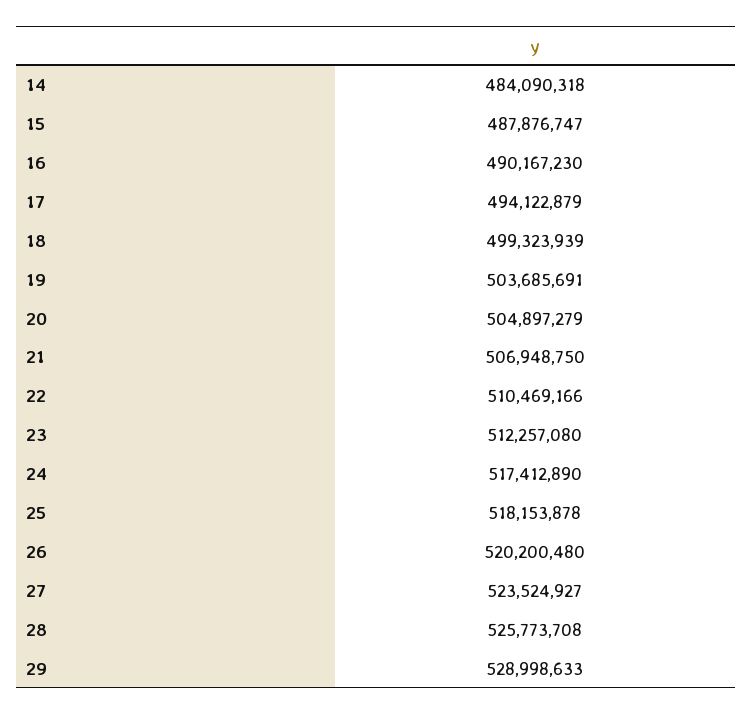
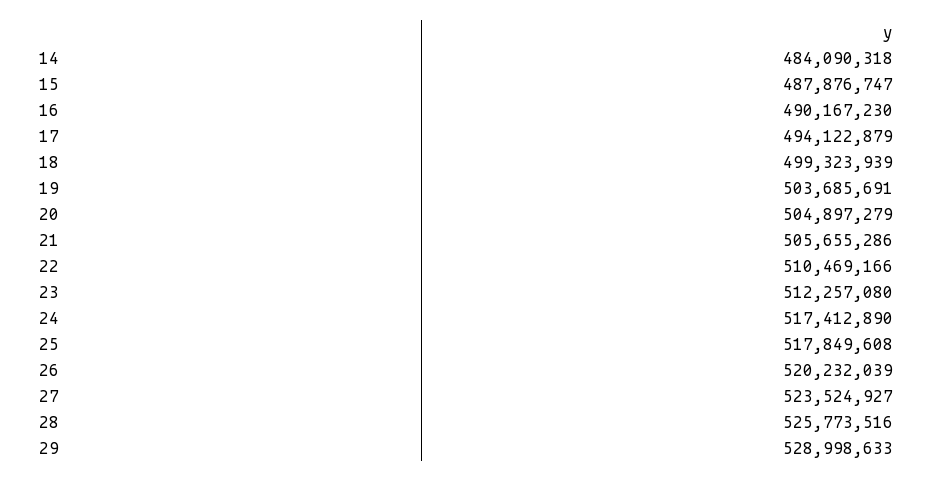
  {
    "14": 484090318,
    "15": 487876747,
    "16": 490167230,
    "17": 494122879,
    "18": 499323939,
    "19": 503685691,
    "20": 504897279,
-   "21": 506948750,
+   "21": 505655286,
    "22": 510469166,
    "23": 512257080,
    "24": 517412890,
-   "25": 518153878,
+   "25": 517849608,
-   "26": 520200480,
+   "26": 520232039,
    "27": 523524927,
-   "28": 525773708,
+   "28": 525773516,
    "29": 528998633
  }

